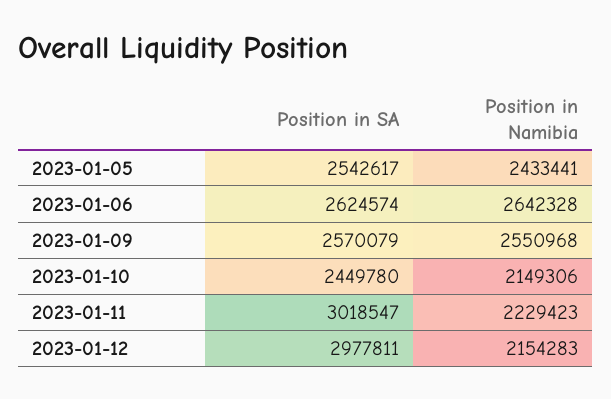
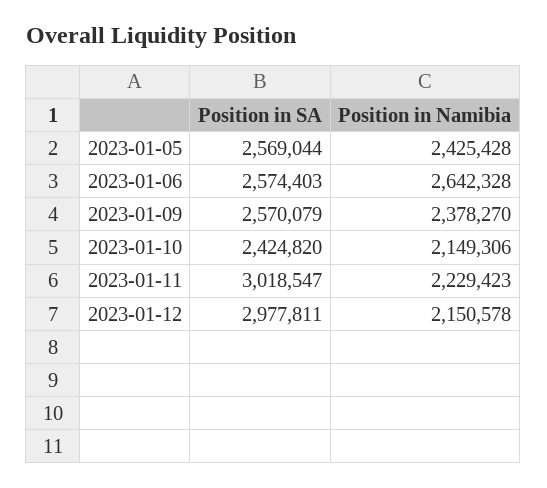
  {
    "Position in SA": {
-     "2023-01-05": 2542617,
+     "2023-01-05": 2569044,
-     "2023-01-06": 2624574,
+     "2023-01-06": 2574403,
      "2023-01-09": 2570079,
-     "2023-01-10": 2449780,
+     "2023-01-10": 2424820,
      "2023-01-11": 3018547,
      "2023-01-12": 2977811
    },
    "Position in Namibia": {
-     "2023-01-05": 2433441,
+     "2023-01-05": 2425428,
      "2023-01-06": 2642328,
-     "2023-01-09": 2550968,
+     "2023-01-09": 2378270,
      "2023-01-10": 2149306,
      "2023-01-11": 2229423,
-     "2023-01-12": 2154283
+     "2023-01-12": 2150578
    }
  }

